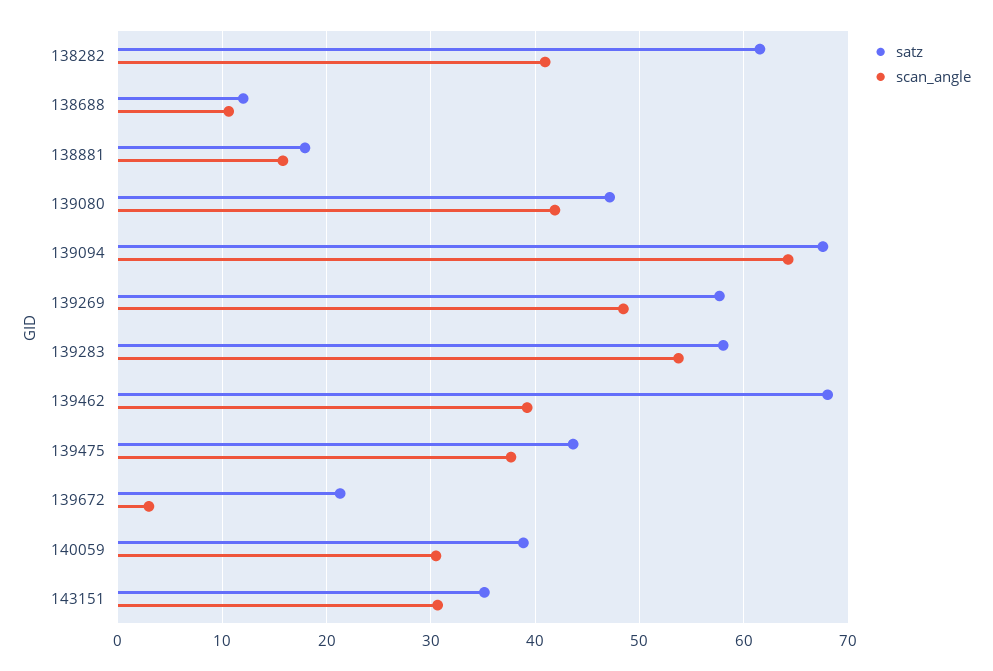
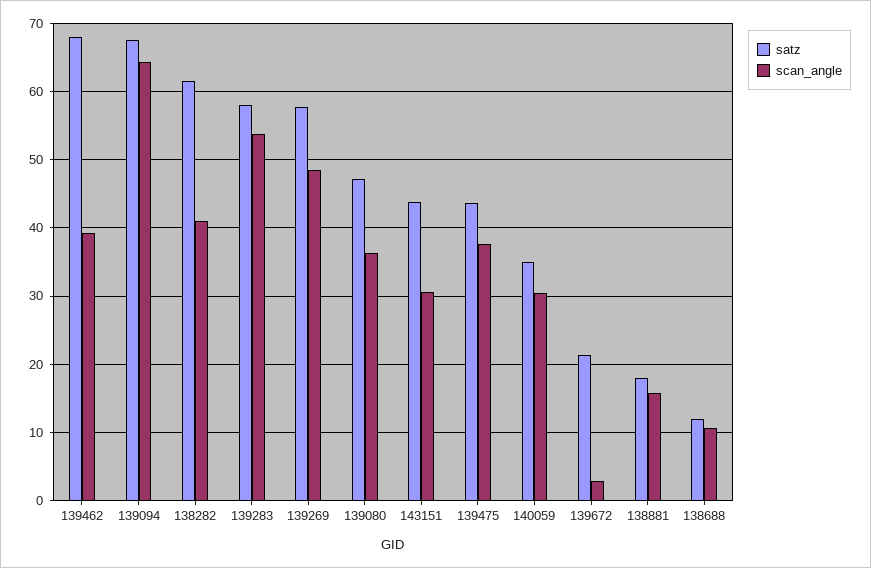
  {
    "satz": {
      "138282": 62,
      "138688": 12,
      "138881": 18,
      "139080": 47,
      "139094": 68,
      "139269": 58,
      "139283": 58,
      "139462": 68,
      "139475": 44,
      "139672": 21,
-     "140059": 39,
+     "140059": 35,
-     "143151": 35
+     "143151": 44
    },
    "scan_angle": {
      "138282": 41,
      "138688": 11,
      "138881": 16,
-     "139080": 42,
+     "139080": 36,
      "139094": 64,
      "139269": 48,
      "139283": 54,
      "139462": 39,
      "139475": 38,
      "139672": 3,
      "140059": 30,
      "143151": 31
    }
  }

